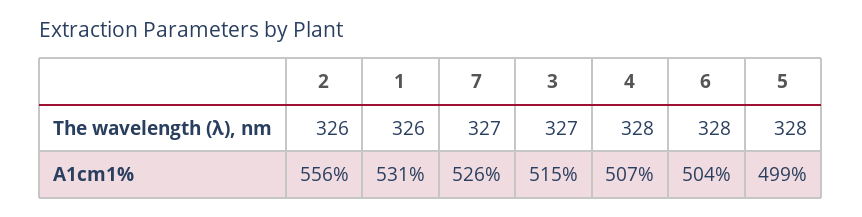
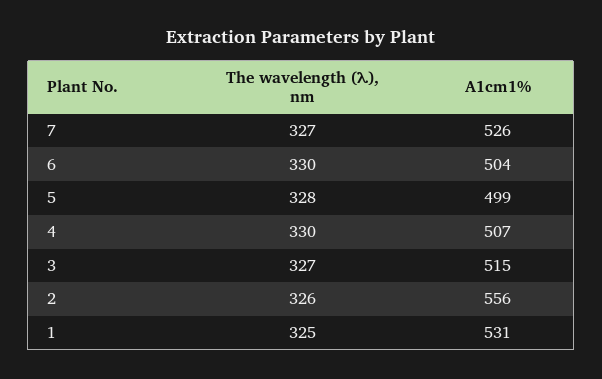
  {
    "2": {
      "The wavelength (λ), nm": 326,
      "A1cm1%": 556
    },
    "1": {
-     "The wavelength (λ), nm": 326,
+     "The wavelength (λ), nm": 325,
      "A1cm1%": 531
    },
    "7": {
      "The wavelength (λ), nm": 327,
      "A1cm1%": 526
    },
    "3": {
      "The wavelength (λ), nm": 327,
      "A1cm1%": 515
    },
    "4": {
-     "The wavelength (λ), nm": 328,
+     "The wavelength (λ), nm": 330,
      "A1cm1%": 507
    },
    "6": {
-     "The wavelength (λ), nm": 328,
+     "The wavelength (λ), nm": 330,
      "A1cm1%": 504
    },
    "5": {
      "The wavelength (λ), nm": 328,
      "A1cm1%": 499
    }
  }

